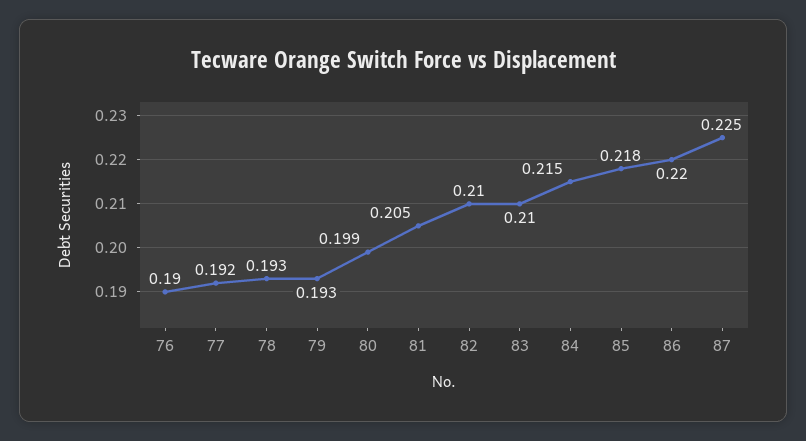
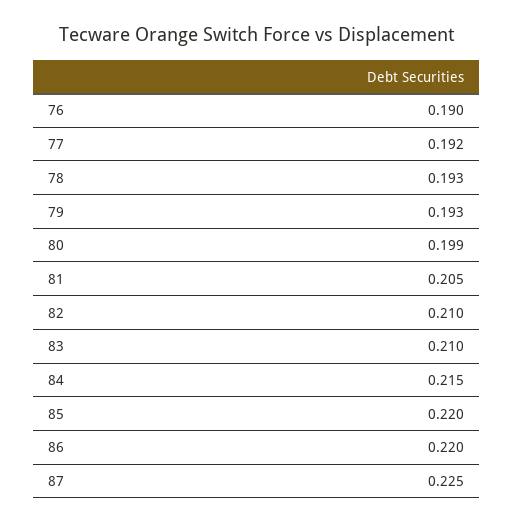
  {
    "76": 0.19,
    "77": 0.192,
    "78": 0.193,
    "79": 0.193,
    "80": 0.199,
    "81": 0.205,
    "82": 0.21,
    "83": 0.21,
    "84": 0.215,
-   "85": 0.218,
+   "85": 0.22,
    "86": 0.22,
    "87": 0.225
  }

